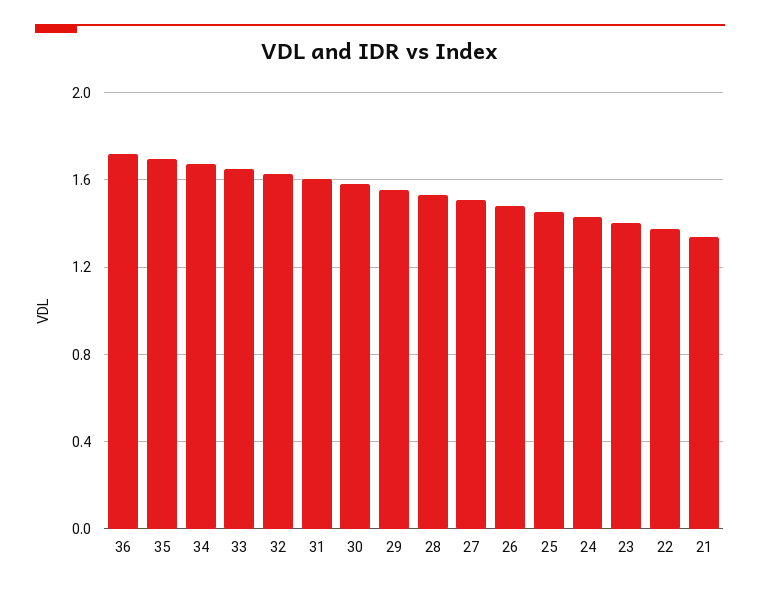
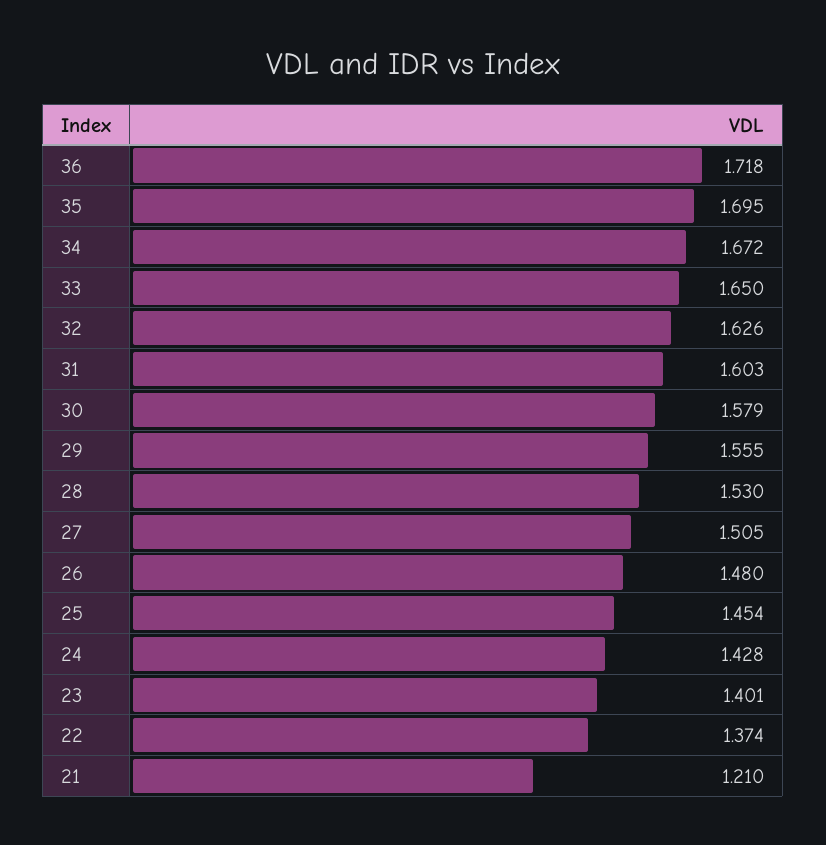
  {
    "36": 1.718,
    "35": 1.695,
    "34": 1.672,
    "33": 1.65,
    "32": 1.626,
    "31": 1.603,
    "30": 1.579,
    "29": 1.555,
    "28": 1.53,
    "27": 1.505,
    "26": 1.48,
    "25": 1.454,
    "24": 1.428,
    "23": 1.401,
    "22": 1.374,
-   "21": 1.35
+   "21": 1.21
  }

